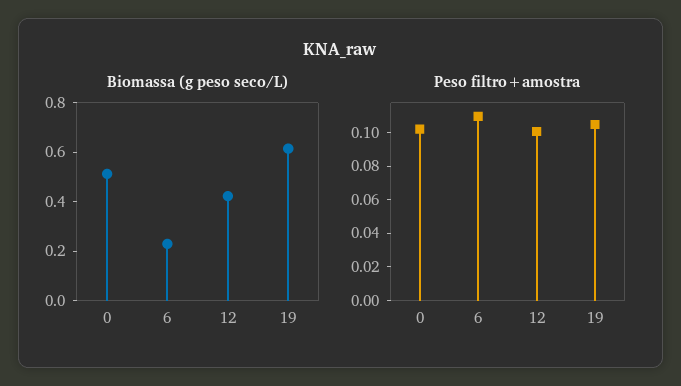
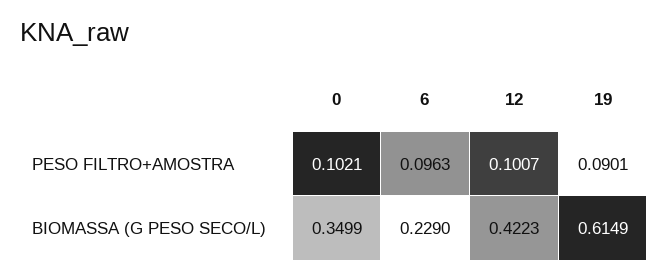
  {
    "Biomassa (g peso seco/L)": {
-     "0": 0.5,
+     "0": 0.3499,
      "6": 0.229,
      "12": 0.4223,
      "19": 0.6149
    },
    "Peso filtro+amostra": {
      "0": 0.1021,
-     "6": 0.11,
+     "6": 0.0963,
      "12": 0.1007,
-     "19": 0.105
+     "19": 0.0901
    }
  }

